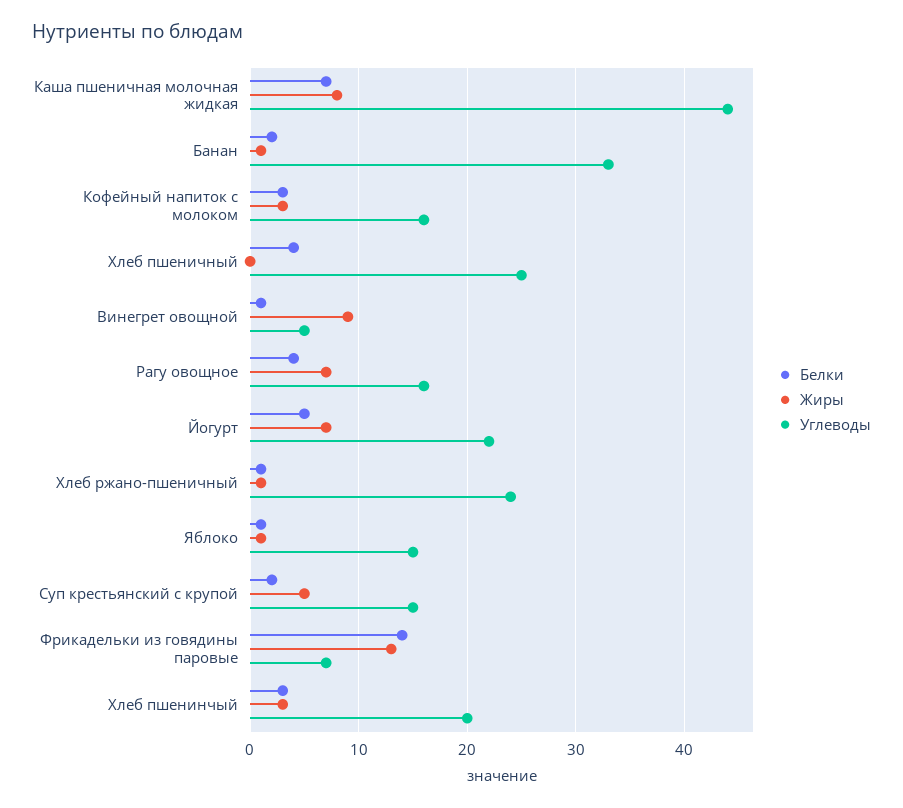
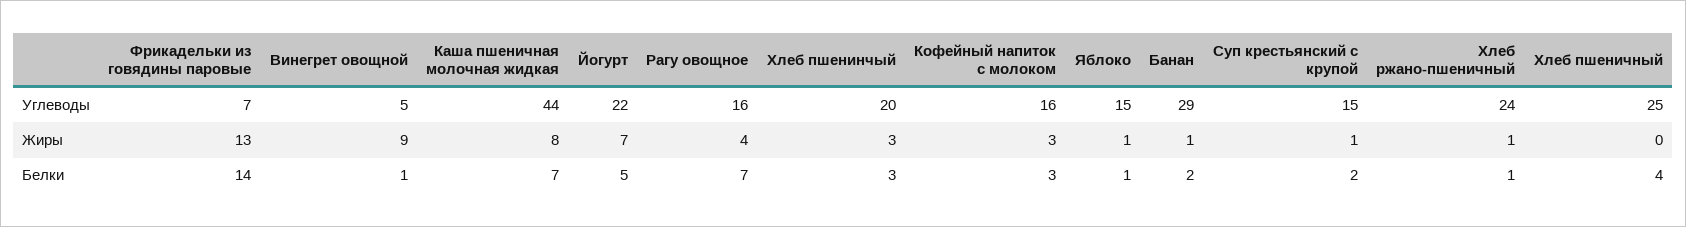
  {
    "Белки": {
      "Каша пшеничная молочная жидкая": 7,
      "Банан": 2,
      "Кофейный напиток с молоком": 3,
      "Хлеб пшеничный": 4,
      "Винегрет овощной": 1,
-     "Рагу овощное": 4,
+     "Рагу овощное": 7,
      "Йогурт": 5,
      "Хлеб ржано-пшеничный": 1,
      "Яблоко": 1,
      "Суп крестьянский с крупой": 2,
      "Фрикадельки из говядины паровые": 14,
      "Хлеб пшенинчый": 3
    },
    "Жиры": {
      "Каша пшеничная молочная жидкая": 8,
      "Банан": 1,
      "Кофейный напиток с молоком": 3,
      "Хлеб пшеничный": 0,
      "Винегрет овощной": 9,
-     "Рагу овощное": 7,
+     "Рагу овощное": 4,
      "Йогурт": 7,
      "Хлеб ржано-пшеничный": 1,
      "Яблоко": 1,
-     "Суп крестьянский с крупой": 5,
+     "Суп крестьянский с крупой": 1,
      "Фрикадельки из говядины паровые": 13,
      "Хлеб пшенинчый": 3
    },
    "Углеводы": {
      "Каша пшеничная молочная жидкая": 44,
-     "Банан": 33,
+     "Банан": 29,
      "Кофейный напиток с молоком": 16,
      "Хлеб пшеничный": 25,
      "Винегрет овощной": 5,
      "Рагу овощное": 16,
      "Йогурт": 22,
      "Хлеб ржано-пшеничный": 24,
      "Яблоко": 15,
      "Суп крестьянский с крупой": 15,
      "Фрикадельки из говядины паровые": 7,
      "Хлеб пшенинчый": 20
    }
  }

